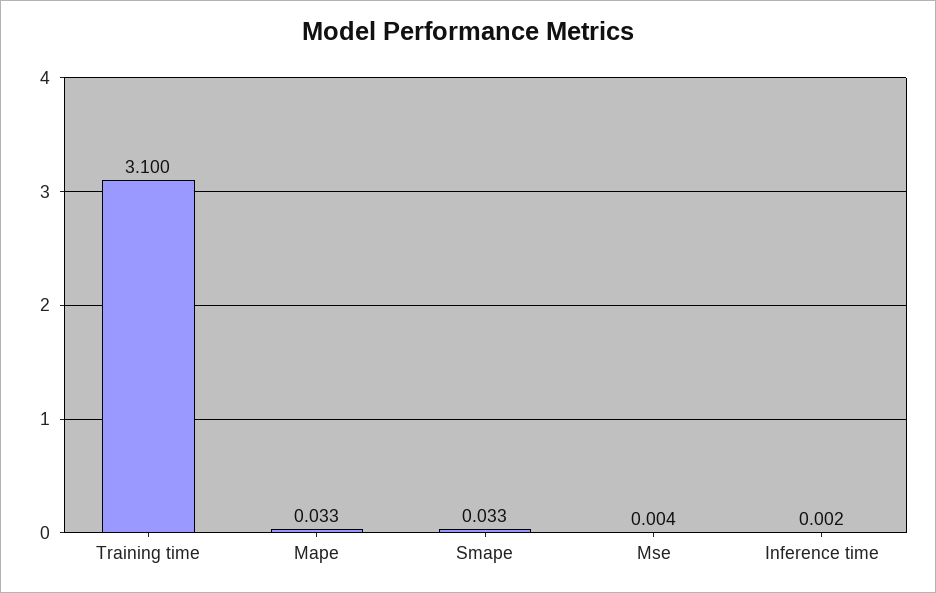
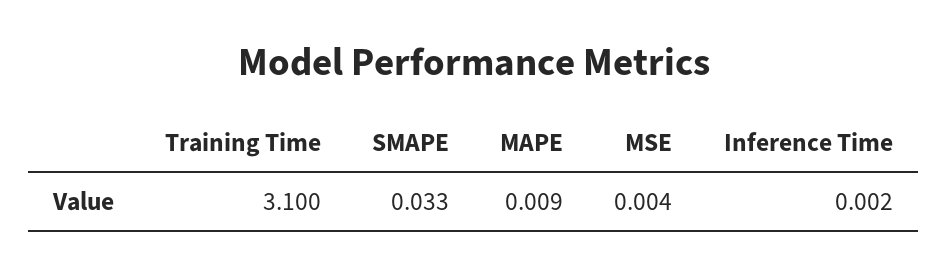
  {
    "Training time": 3.1,
-   "Mape": 0.033,
+   "Mape": 0.009,
    "Smape": 0.033,
    "Mse": 0.004,
    "Inference time": 0.002
  }

